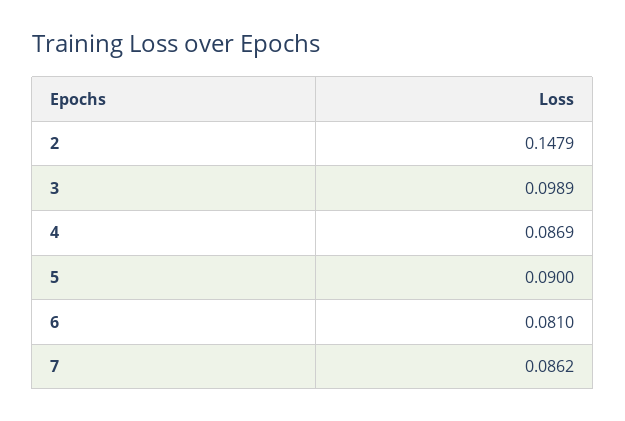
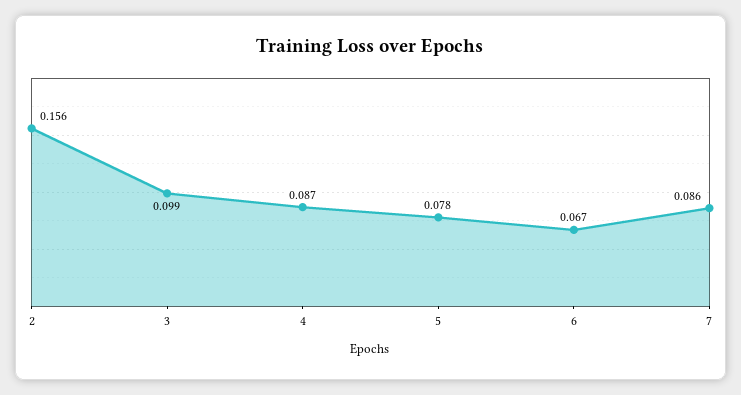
  {
-   "2": 0.1479,
+   "2": 0.156,
    "3": 0.0989,
    "4": 0.0869,
-   "5": 0.09,
+   "5": 0.078,
-   "6": 0.081,
+   "6": 0.067,
    "7": 0.0862
  }

